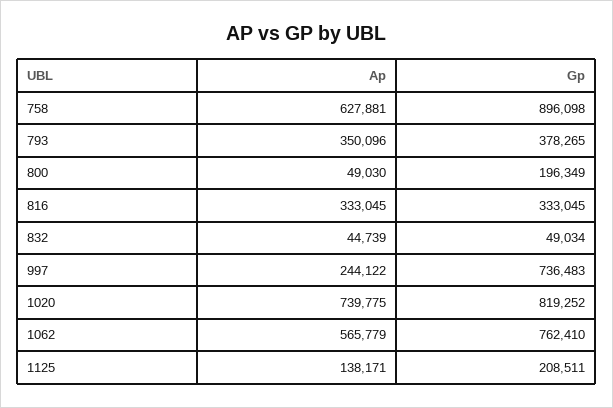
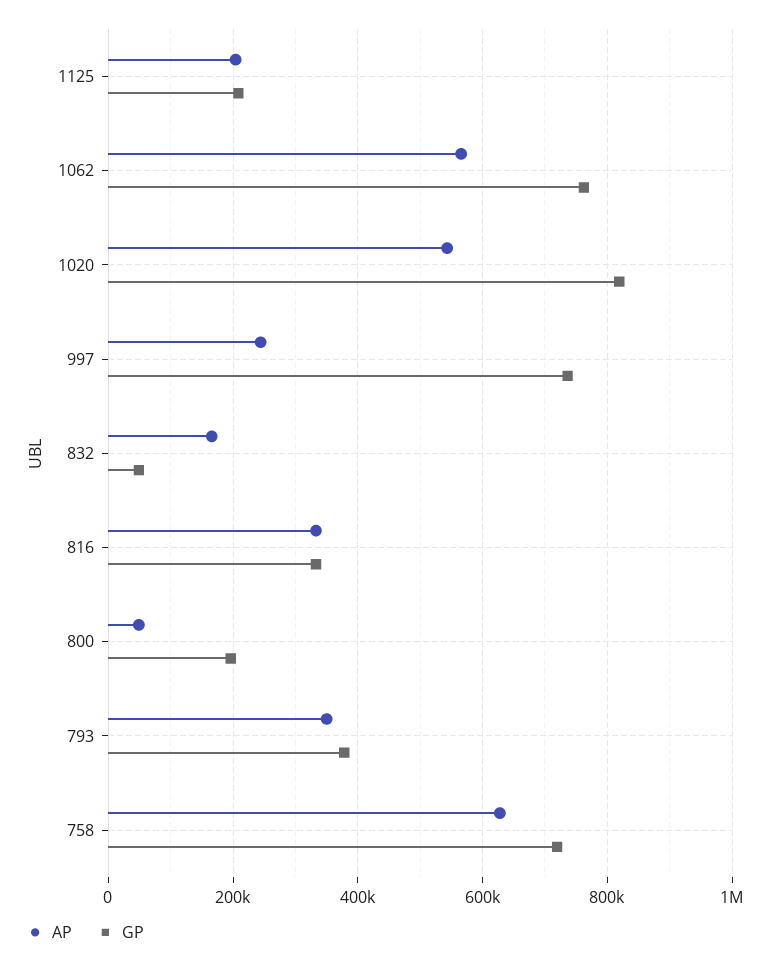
  {
    "Ap": {
      "758": 627881,
      "793": 350096,
      "800": 49030,
      "816": 333045,
-     "832": 44739,
+     "832": 160000,
      "997": 244122,
-     "1020": 739775,
+     "1020": 540000,
      "1062": 565779,
-     "1125": 138171
+     "1125": 200000
    },
    "Gp": {
-     "758": 896098,
+     "758": 720000,
      "793": 378265,
      "800": 196349,
      "816": 333045,
      "832": 49034,
      "997": 736483,
      "1020": 819252,
      "1062": 762410,
      "1125": 208511
    }
  }

